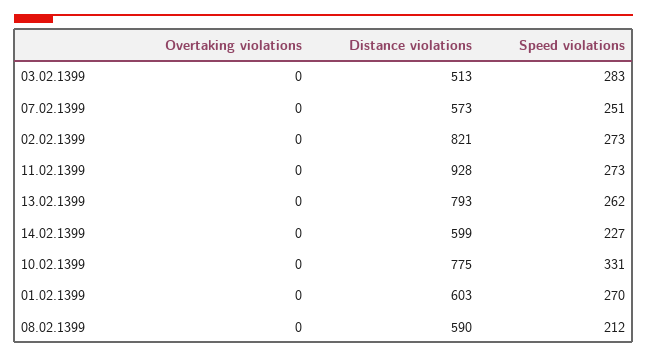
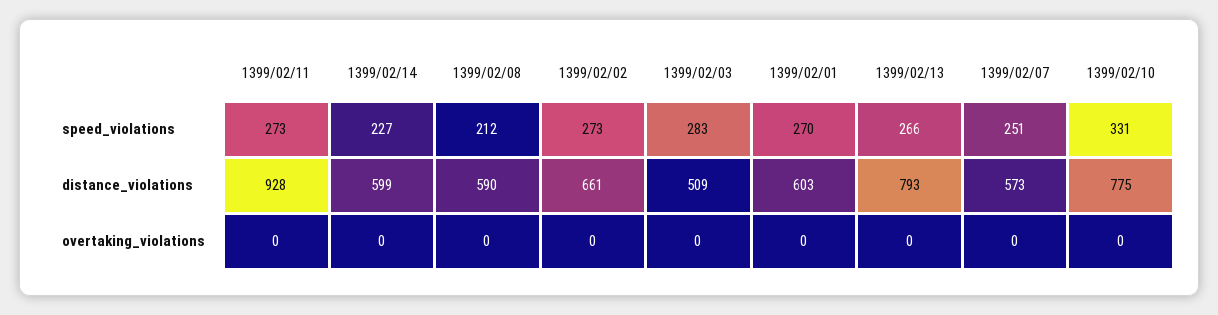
  {
    "Overtaking violations": {
      "03.02.1399": 0,
      "07.02.1399": 0,
      "02.02.1399": 0,
      "11.02.1399": 0,
      "13.02.1399": 0,
      "14.02.1399": 0,
      "10.02.1399": 0,
      "01.02.1399": 0,
      "08.02.1399": 0
    },
    "Distance violations": {
-     "03.02.1399": 513,
+     "03.02.1399": 509,
      "07.02.1399": 573,
-     "02.02.1399": 821,
+     "02.02.1399": 661,
      "11.02.1399": 928,
      "13.02.1399": 793,
      "14.02.1399": 599,
      "10.02.1399": 775,
      "01.02.1399": 603,
      "08.02.1399": 590
    },
    "Speed violations": {
      "03.02.1399": 283,
      "07.02.1399": 251,
      "02.02.1399": 273,
      "11.02.1399": 273,
-     "13.02.1399": 262,
+     "13.02.1399": 266,
      "14.02.1399": 227,
      "10.02.1399": 331,
      "01.02.1399": 270,
      "08.02.1399": 212
    }
  }

